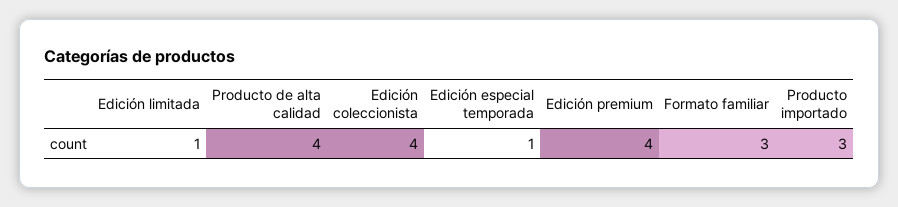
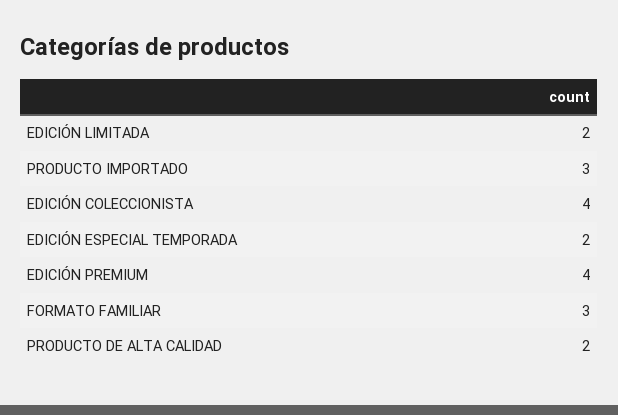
  {
-   "Edición limitada": 1,
+   "Edición limitada": 2,
-   "Producto de alta calidad": 4,
+   "Producto de alta calidad": 2,
    "Edición coleccionista": 4,
-   "Edición especial temporada": 1,
+   "Edición especial temporada": 2,
    "Edición premium": 4,
    "Formato familiar": 3,
    "Producto importado": 3
  }

